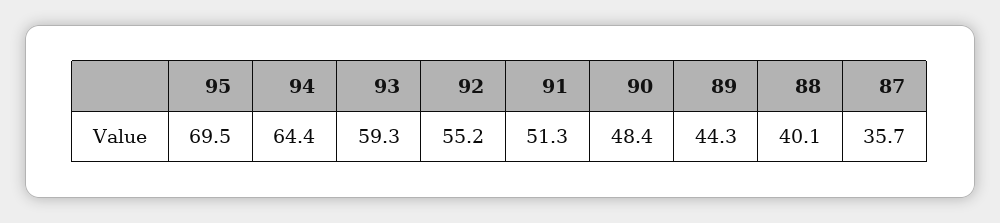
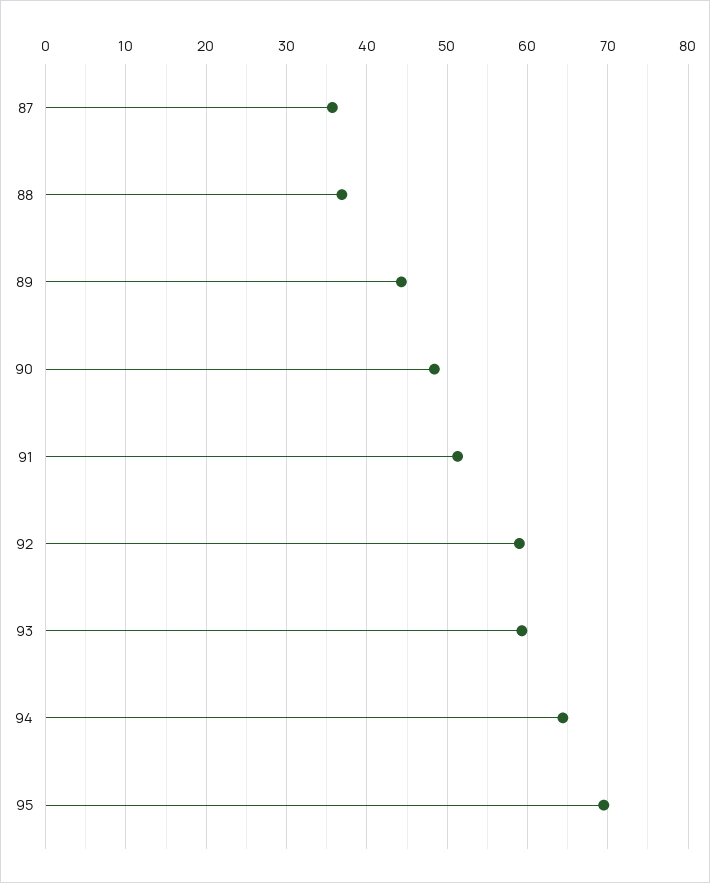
  {
    "95": 69.5,
    "94": 64.4,
    "93": 59.3,
-   "92": 55.2,
+   "92": 59,
    "91": 51.3,
    "90": 48.4,
    "89": 44.3,
-   "88": 40.1,
+   "88": 37,
    "87": 35.7
  }

